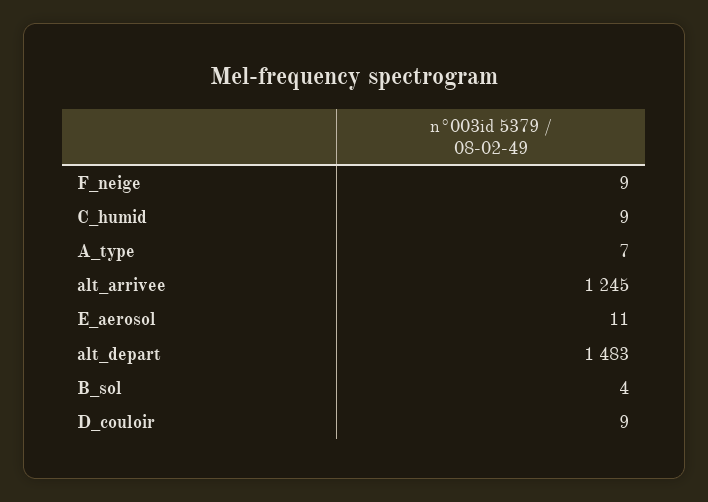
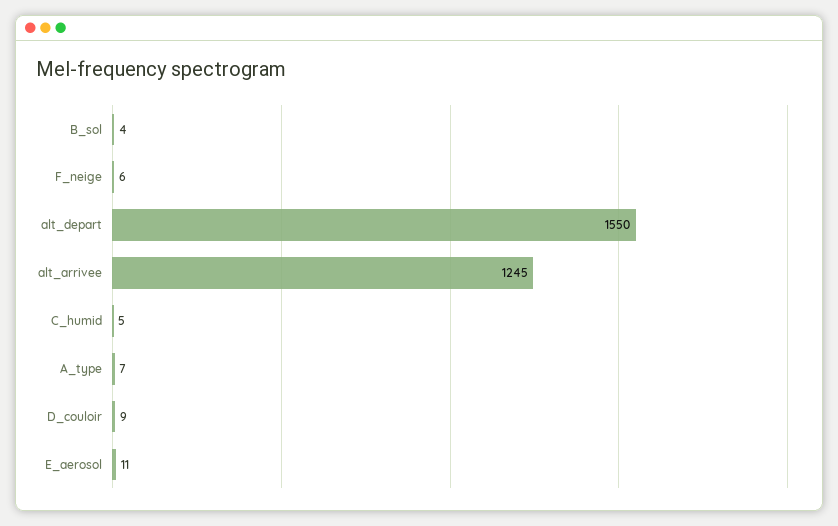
  {
-   "F_neige": 9,
+   "F_neige": 6,
-   "C_humid": 9,
+   "C_humid": 5,
    "A_type": 7,
    "alt_arrivee": 1245,
    "E_aerosol": 11,
-   "alt_depart": 1483,
+   "alt_depart": 1550,
    "B_sol": 4,
    "D_couloir": 9
  }

